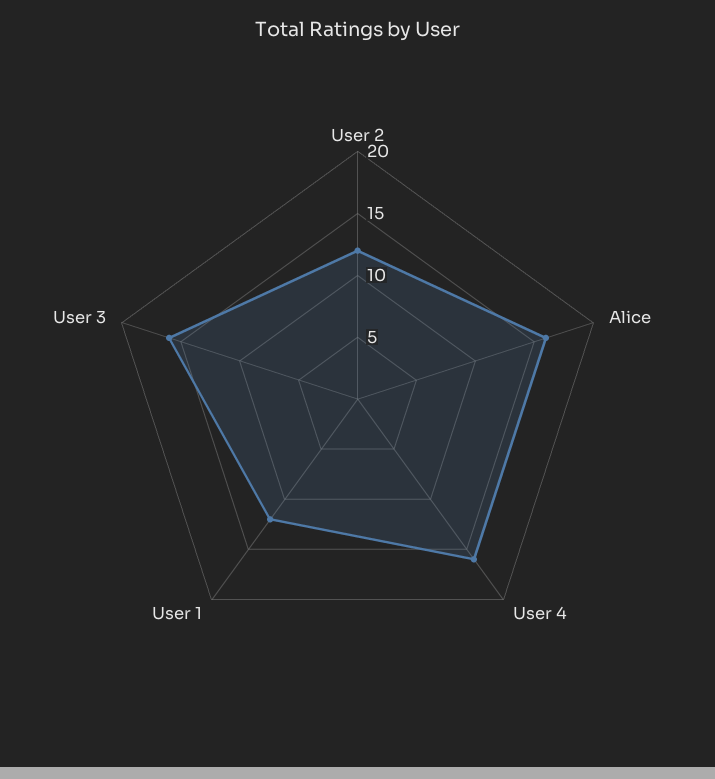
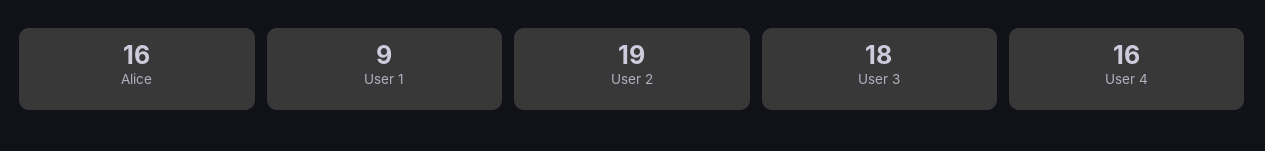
  {
-   "User 2": 12,
+   "User 2": 19,
    "Alice": 16,
    "User 4": 16,
-   "User 1": 12,
+   "User 1": 9,
-   "User 3": 16
+   "User 3": 18
  }

